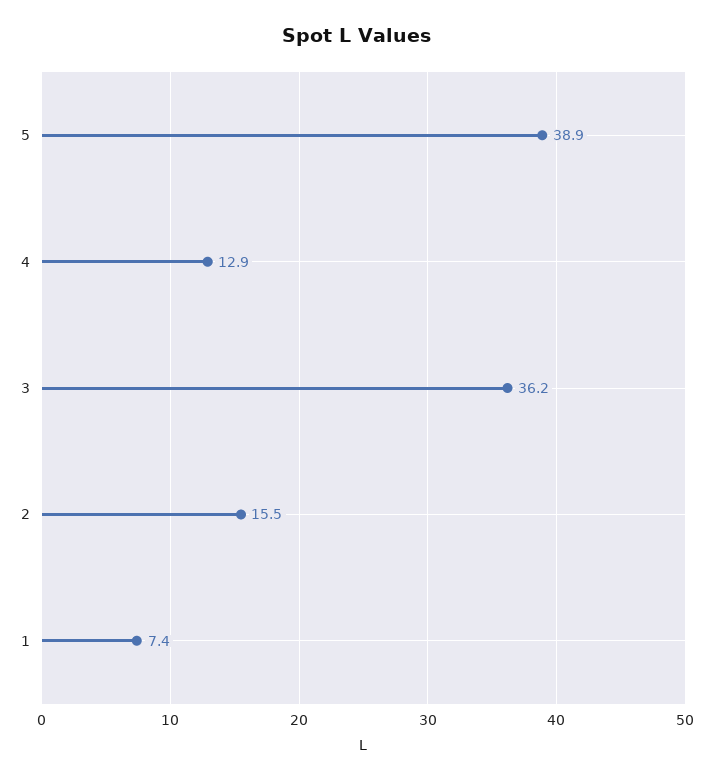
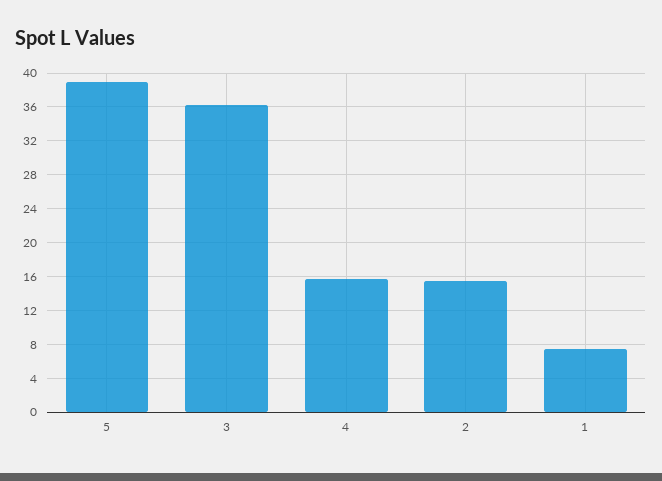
  {
    "5": 38.9,
-   "4": 12.9,
+   "4": 16,
    "3": 36.2,
    "2": 15.5,
    "1": 7.4
  }

